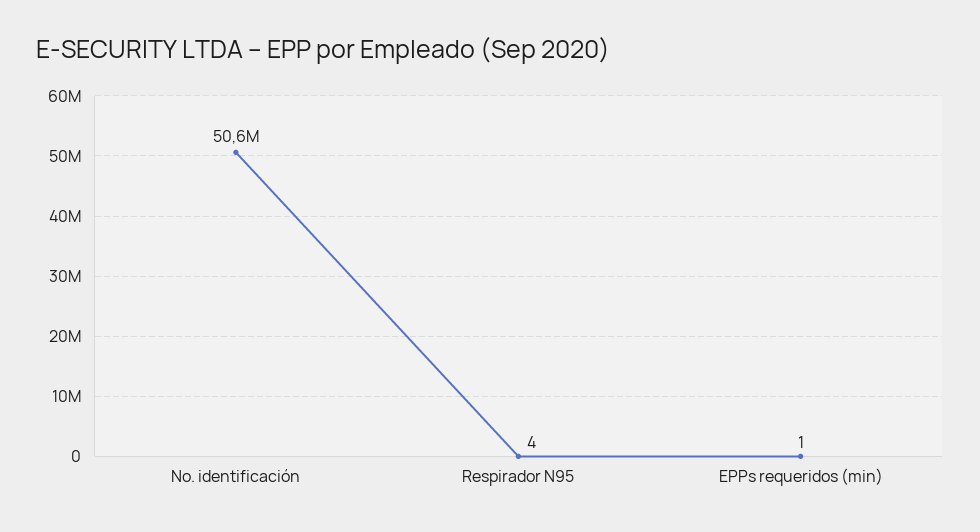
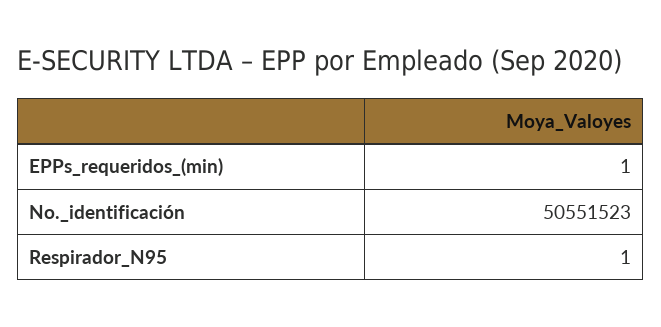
  {
    "No. identificación": 50551523,
-   "Respirador N95": 4,
+   "Respirador N95": 1,
    "EPPs requeridos (min)": 1
  }

